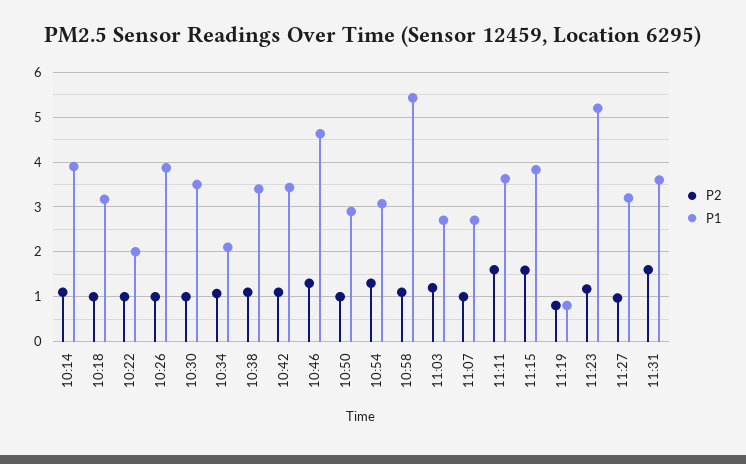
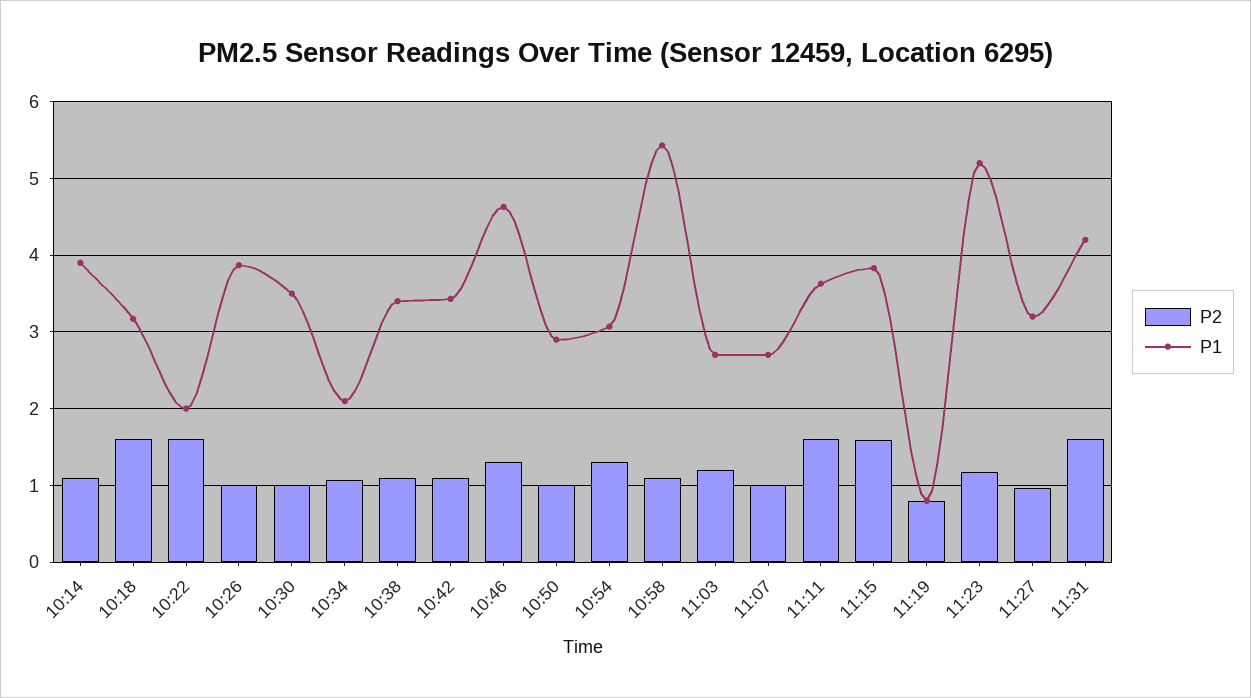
  {
    "P2": {
      "10:14": 1.1,
-     "10:18": 1,
+     "10:18": 1.6,
-     "10:22": 1,
+     "10:22": 1.6,
      "10:26": 1,
      "10:30": 1,
      "10:34": 1.1,
      "10:38": 1.1,
      "10:42": 1.1,
      "10:46": 1.3,
      "10:50": 1,
      "10:54": 1.3,
      "10:58": 1.1,
      "11:03": 1.2,
      "11:07": 1,
      "11:11": 1.6,
      "11:15": 1.6,
      "11:19": 0.8,
      "11:23": 1.2,
      "11:27": 1,
      "11:31": 1.6
    },
    "P1": {
      "10:14": 3.9,
      "10:18": 3.2,
      "10:22": 2,
      "10:26": 3.9,
      "10:30": 3.5,
      "10:34": 2.1,
      "10:38": 3.4,
      "10:42": 3.4,
      "10:46": 4.6,
      "10:50": 2.9,
      "10:54": 3.1,
      "10:58": 5.4,
      "11:03": 2.7,
      "11:07": 2.7,
      "11:11": 3.6,
      "11:15": 3.8,
      "11:19": 0.8,
      "11:23": 5.2,
      "11:27": 3.2,
-     "11:31": 3.6
+     "11:31": 4.2
    }
  }

